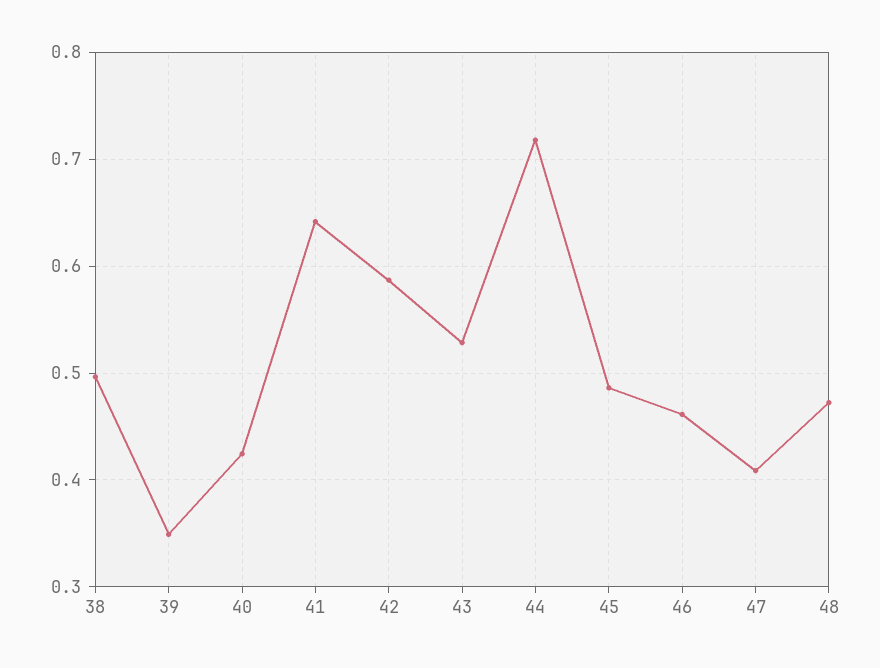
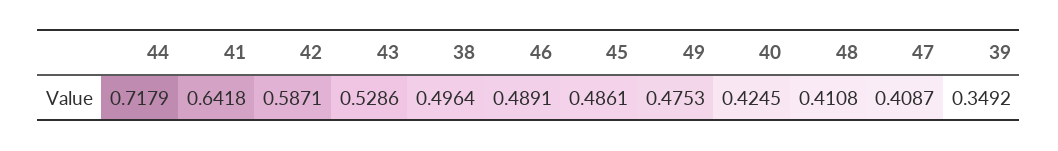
  {
    "38": 0.4964,
    "39": 0.3492,
    "40": 0.4245,
    "41": 0.6418,
    "42": 0.5871,
    "43": 0.5286,
    "44": 0.7179,
    "45": 0.4861,
-   "46": 0.46,
+   "46": 0.4891,
    "47": 0.4087,
-   "48": 0.47
+   "48": 0.4108,
+   "49": 0.4753
  }

